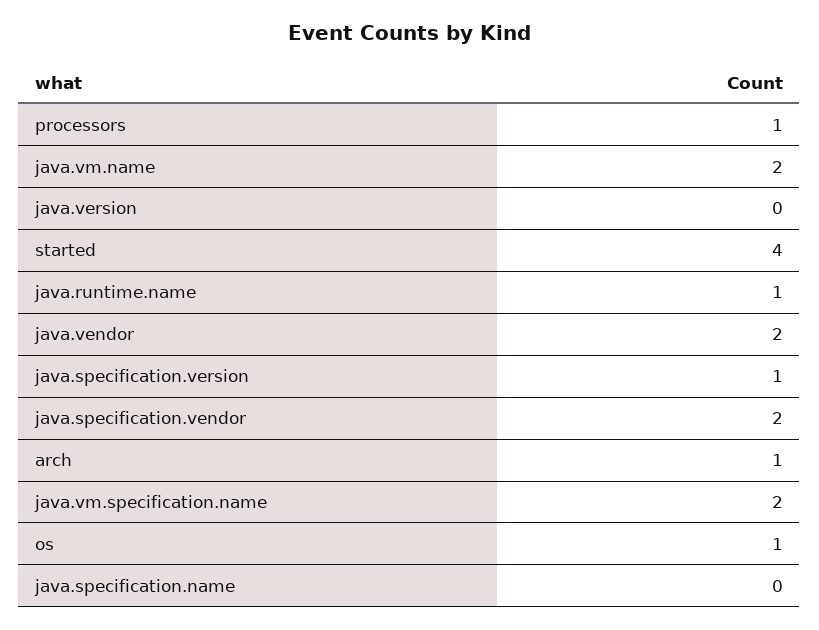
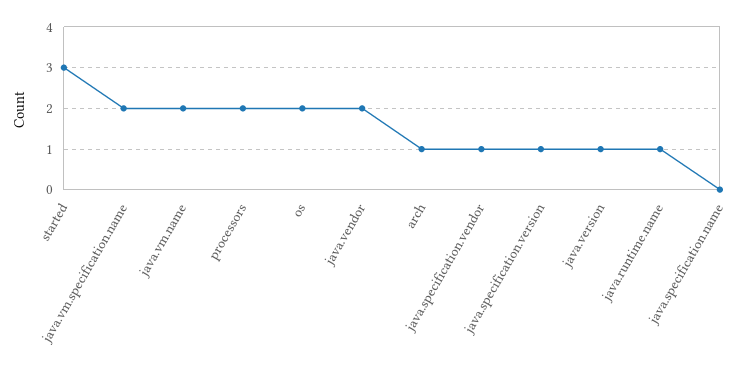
  {
-   "processors": 1,
+   "processors": 2,
    "java.vm.name": 2,
-   "java.version": 0,
+   "java.version": 1,
-   "started": 4,
+   "started": 3,
    "java.runtime.name": 1,
    "java.vendor": 2,
    "java.specification.version": 1,
-   "java.specification.vendor": 2,
+   "java.specification.vendor": 1,
    "arch": 1,
    "java.vm.specification.name": 2,
-   "os": 1,
+   "os": 2,
    "java.specification.name": 0
  }

